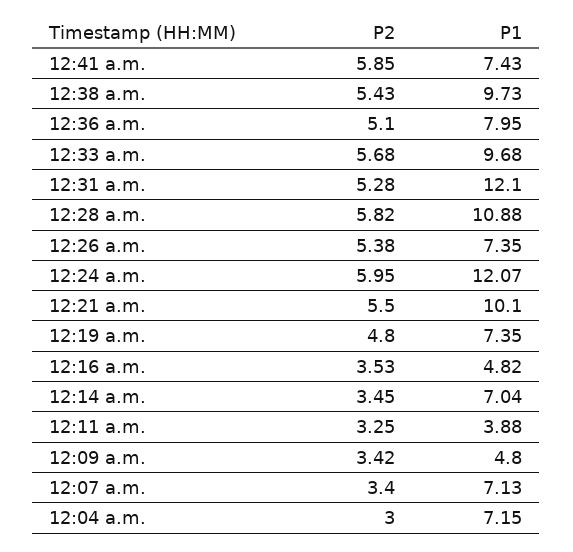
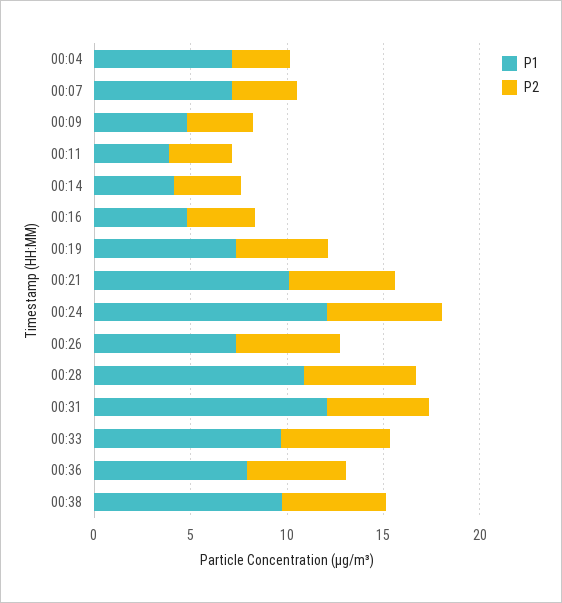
  {
    "P2": {
-     "12:41 a.m.": 5.85,
      "12:38 a.m.": 5.43,
      "12:36 a.m.": 5.1,
      "12:33 a.m.": 5.68,
      "12:31 a.m.": 5.28,
      "12:28 a.m.": 5.82,
      "12:26 a.m.": 5.38,
      "12:24 a.m.": 5.95,
      "12:21 a.m.": 5.5,
      "12:19 a.m.": 4.8,
      "12:16 a.m.": 3.53,
      "12:14 a.m.": 3.45,
      "12:11 a.m.": 3.25,
      "12:09 a.m.": 3.42,
      "12:07 a.m.": 3.4,
      "12:04 a.m.": 3
    },
    "P1": {
-     "12:41 a.m.": 7.43,
      "12:38 a.m.": 9.73,
      "12:36 a.m.": 7.95,
      "12:33 a.m.": 9.68,
      "12:31 a.m.": 12.1,
      "12:28 a.m.": 10.88,
      "12:26 a.m.": 7.35,
      "12:24 a.m.": 12.07,
      "12:21 a.m.": 10.1,
      "12:19 a.m.": 7.35,
      "12:16 a.m.": 4.82,
-     "12:14 a.m.": 7.04,
+     "12:14 a.m.": 4,
      "12:11 a.m.": 3.88,
      "12:09 a.m.": 4.8,
      "12:07 a.m.": 7.13,
      "12:04 a.m.": 7.15
    }
  }

